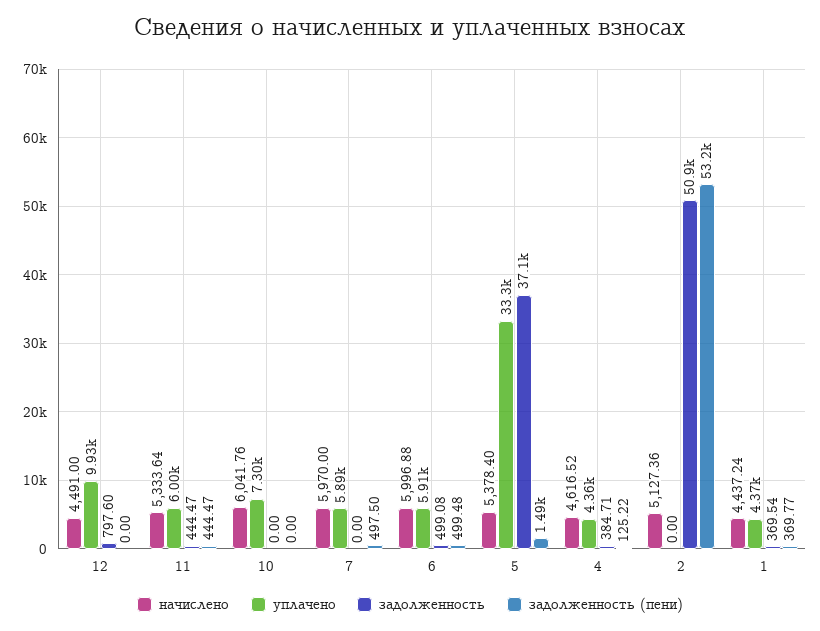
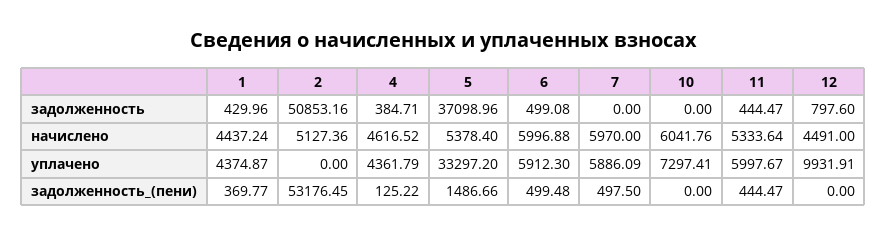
  {
    "начислено": {
      "12": 4491,
      "11": 5333.64,
      "10": 6041.76,
      "7": 5970,
      "6": 5996.88,
      "5": 5378.4,
      "4": 4616.52,
      "2": 5127.36,
      "1": 4437.24
    },
    "уплачено": {
      "12": 9931.91,
      "11": 5997.67,
      "10": 7297.41,
      "7": 5886.09,
      "6": 5912.3,
      "5": 33297.2,
      "4": 4361.79,
      "2": 0,
      "1": 4374.87
    },
    "задолженность": {
      "12": 797.6,
      "11": 444.47,
      "10": 0,
      "7": 0,
      "6": 499.08,
      "5": 37098.96,
      "4": 384.71,
      "2": 50853.16,
-     "1": 369.54
+     "1": 429.96
    },
    "задолженность (пени)": {
      "12": 0,
      "11": 444.47,
      "10": 0,
      "7": 497.5,
      "6": 499.48,
      "5": 1486.66,
      "4": 125.22,
      "2": 53176.45,
      "1": 369.77
    }
  }

